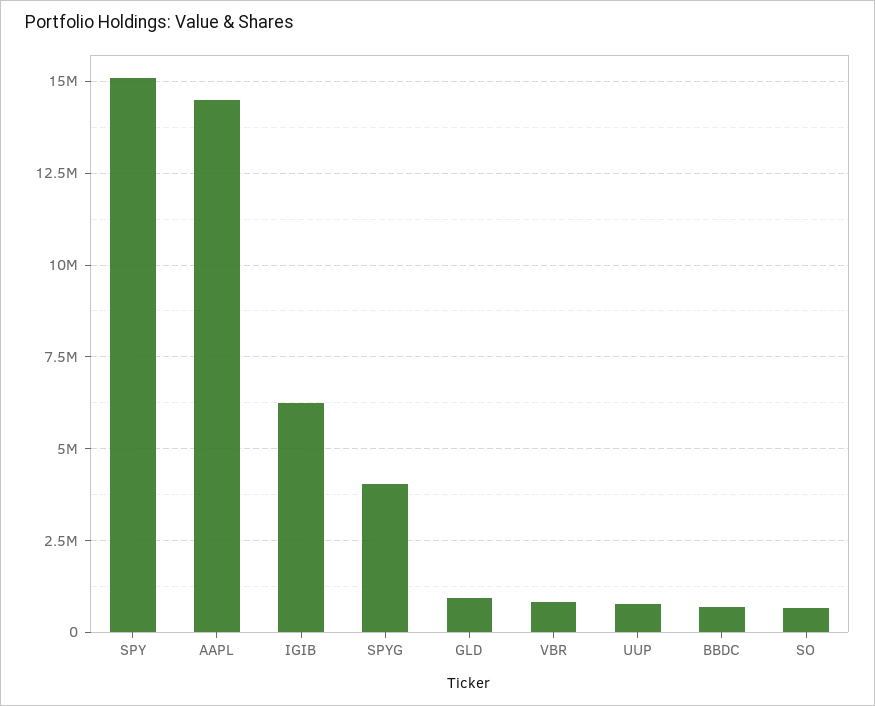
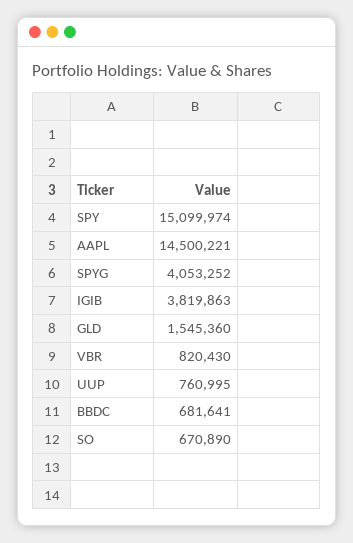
  {
    "SPY": 15099974,
    "AAPL": 14500221,
-   "IGIB": 6250000,
+   "IGIB": 3819863,
    "SPYG": 4053252,
-   "GLD": 1000000,
+   "GLD": 1545360,
    "VBR": 820430,
    "UUP": 760995,
    "BBDC": 681641,
    "SO": 670890
  }

